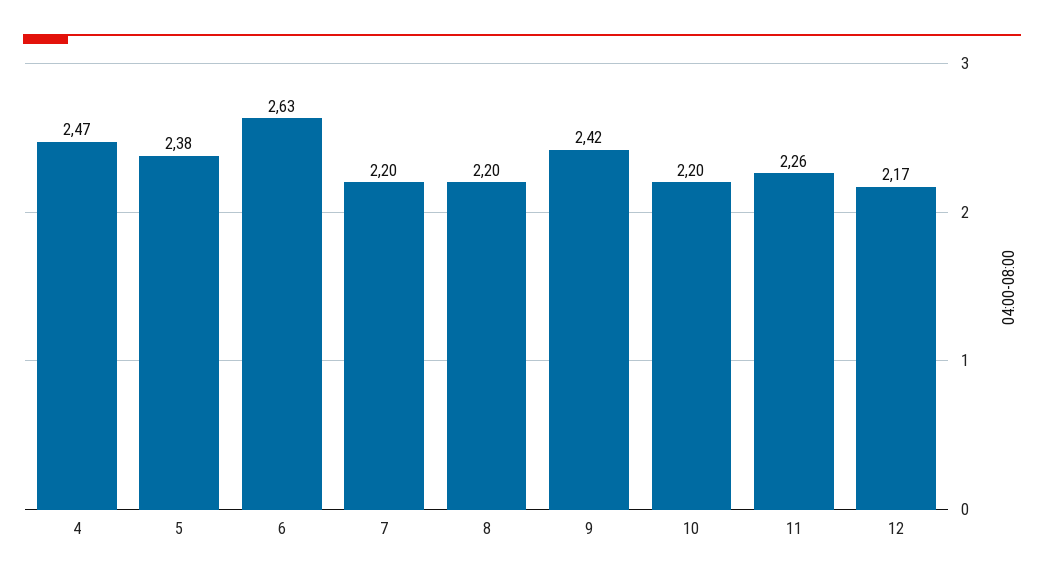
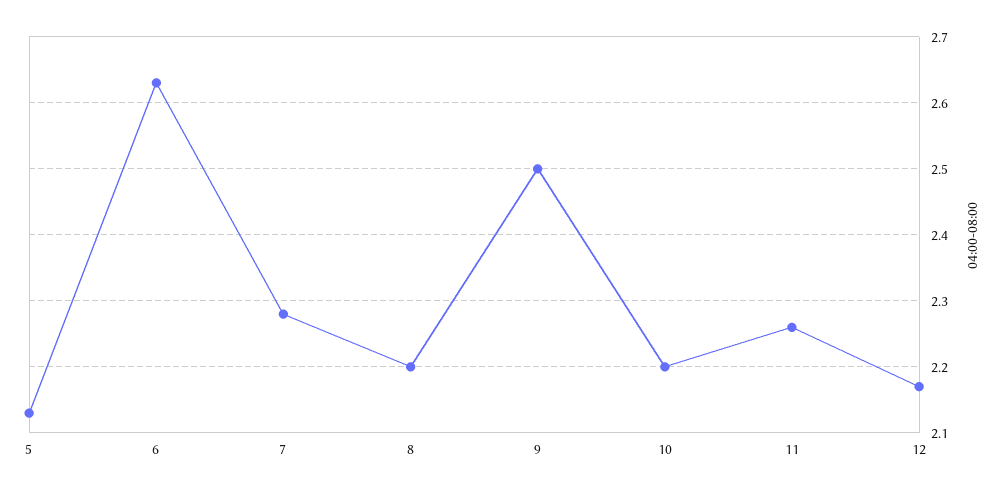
  {
-   "4": 2.47,
-   "5": 2.38,
+   "5": 2.13,
    "6": 2.63,
-   "7": 2.2,
+   "7": 2.28,
    "8": 2.2,
-   "9": 2.42,
+   "9": 2.5,
    "10": 2.2,
    "11": 2.26,
    "12": 2.17
  }

